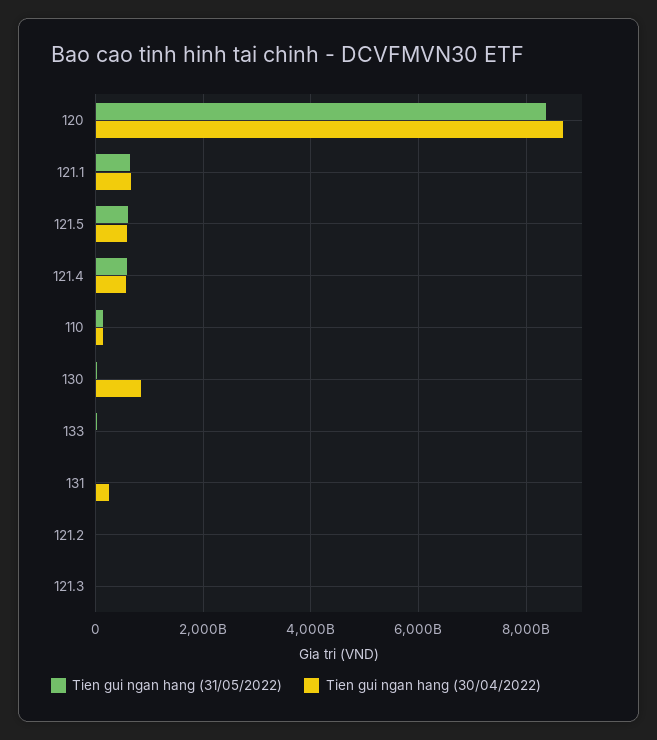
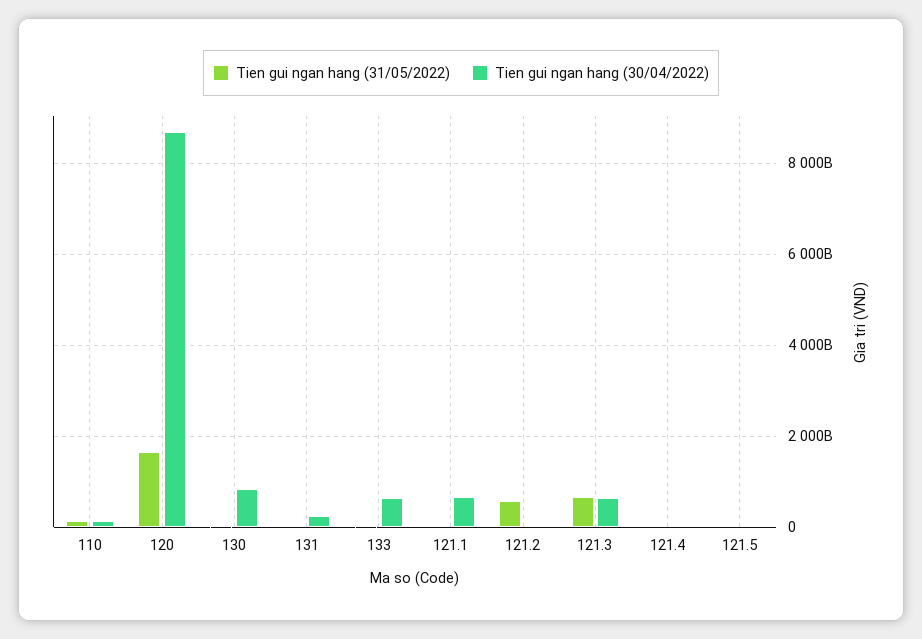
  {
    "Tien gui ngan hang (31/05/2022)": {
-     "120": 8400000000000,
+     "120": 1600000000000,
-     "121.1": 600000000000,
+     "121.1": 0,
-     "121.5": 600000000000,
+     "121.5": 0,
-     "121.4": 600000000000,
+     "121.4": 0,
      "110": 200000000000,
      "130": 0,
      "133": 0,
      "131": 0,
-     "121.2": 0,
+     "121.2": 600000000000,
-     "121.3": 0
+     "121.3": 600000000000
    },
    "Tien gui ngan hang (30/04/2022)": {
      "120": 8600000000000,
      "121.1": 600000000000,
-     "121.5": 600000000000,
+     "121.5": 0,
-     "121.4": 600000000000,
+     "121.4": 0,
      "110": 200000000000,
      "130": 800000000000,
-     "133": 0,
+     "133": 600000000000,
      "131": 200000000000,
      "121.2": 0,
-     "121.3": 0
+     "121.3": 600000000000
    }
  }

